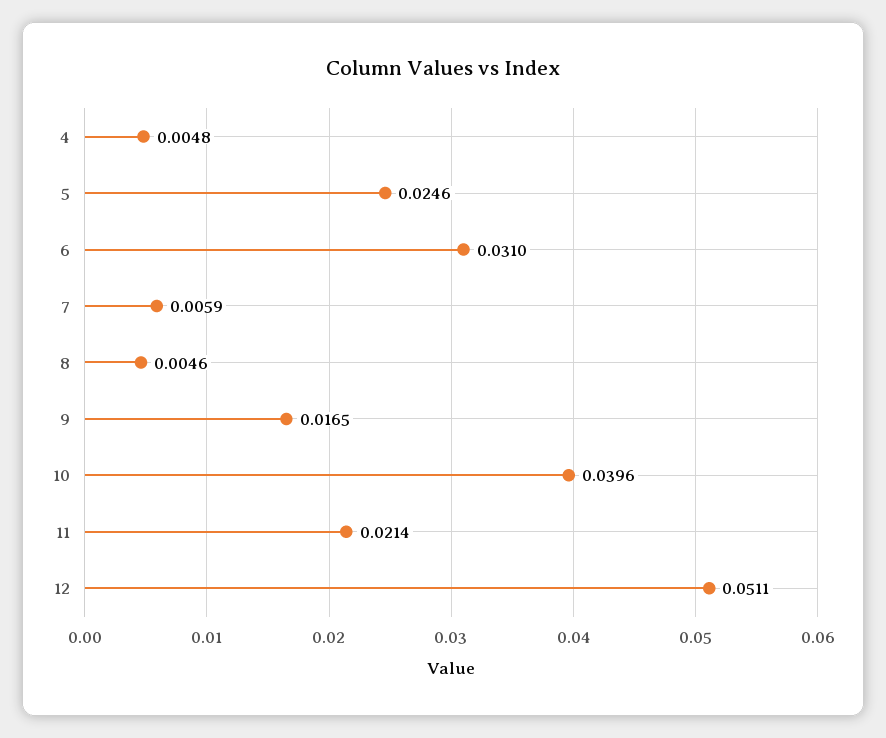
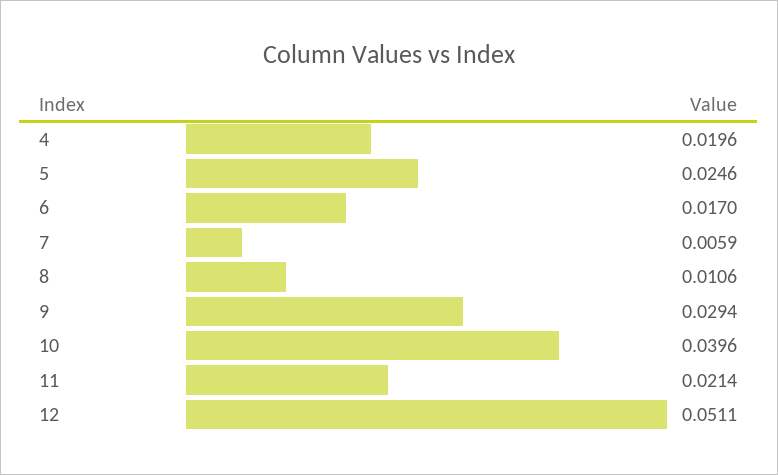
  {
-   "4": 0.0048,
+   "4": 0.0196,
    "5": 0.0246,
-   "6": 0.031,
+   "6": 0.017,
    "7": 0.0059,
-   "8": 0.0046,
+   "8": 0.0106,
-   "9": 0.0165,
+   "9": 0.0294,
    "10": 0.0396,
    "11": 0.0214,
    "12": 0.0511
  }

